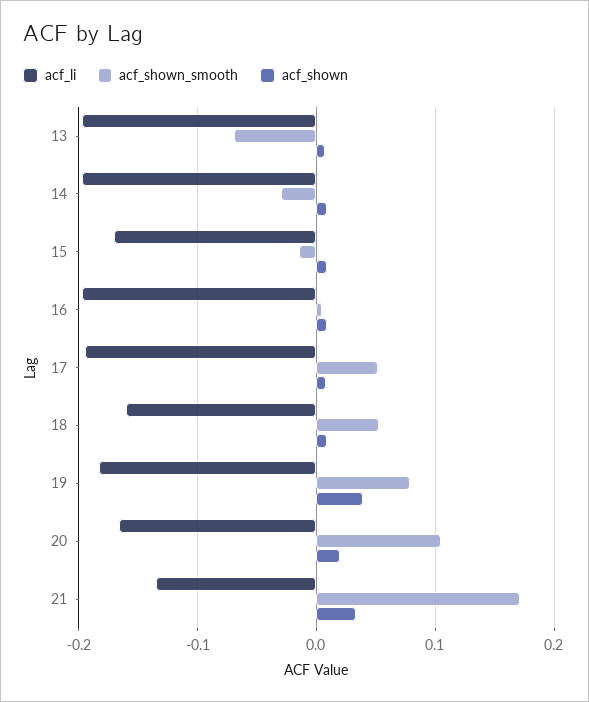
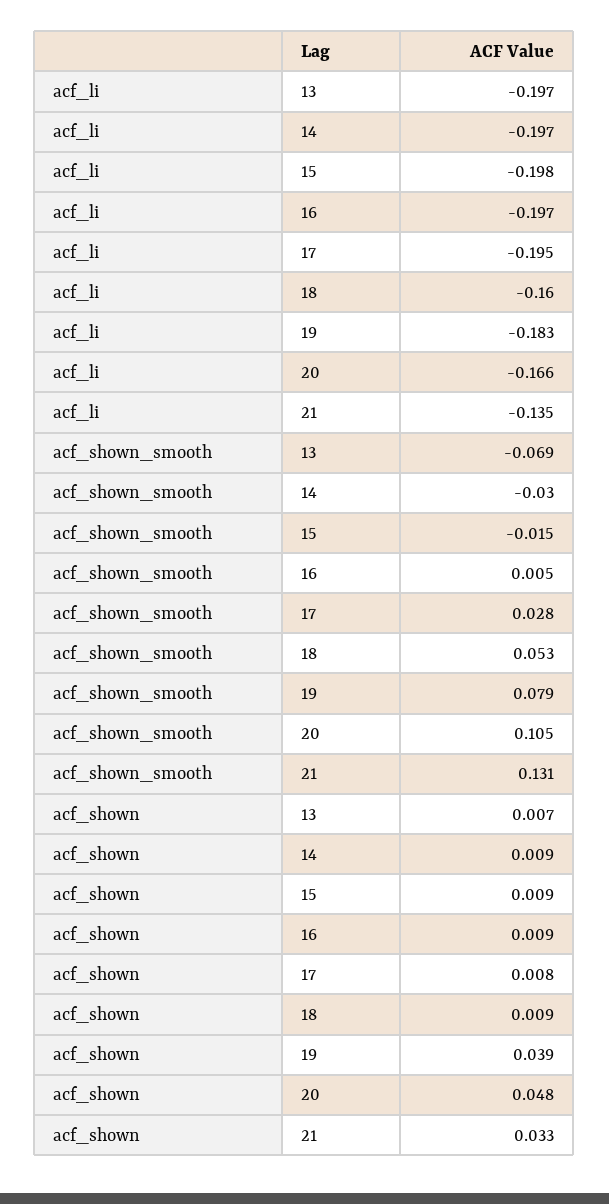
  {
    "acf_li": {
      "13": -0.197,
      "14": -0.197,
-     "15": -0.17,
+     "15": -0.198,
      "16": -0.197,
      "17": -0.195,
      "18": -0.16,
      "19": -0.183,
      "20": -0.166,
      "21": -0.135
    },
    "acf_shown_smooth": {
      "13": -0.069,
      "14": -0.03,
      "15": -0.015,
      "16": 0.005,
-     "17": 0.05,
+     "17": 0.028,
      "18": 0.053,
      "19": 0.079,
      "20": 0.105,
-     "21": 0.17
+     "21": 0.131
    },
    "acf_shown": {
      "13": 0.007,
      "14": 0.009,
      "15": 0.009,
      "16": 0.009,
      "17": 0.008,
      "18": 0.009,
      "19": 0.039,
-     "20": 0.02,
+     "20": 0.048,
      "21": 0.033
    }
  }

